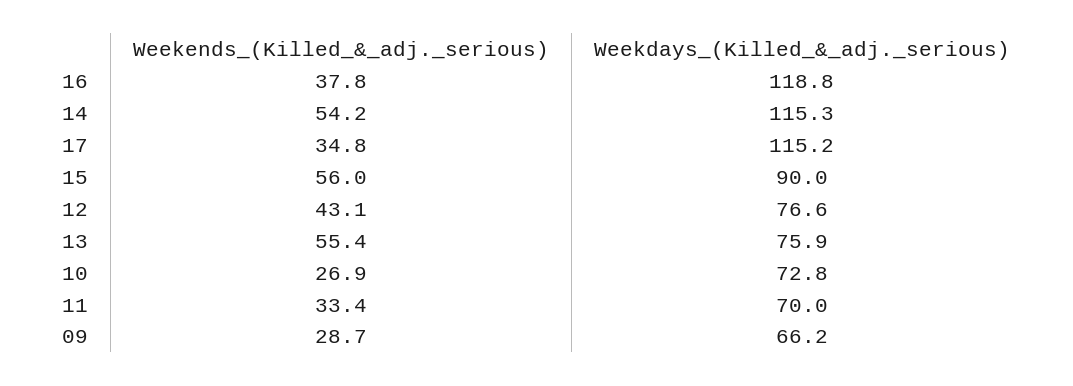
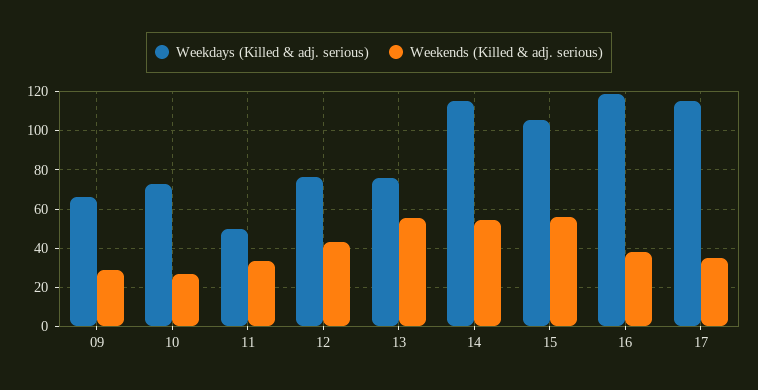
  {
    "Weekends_(Killed_&_adj._serious)": {
      "16": 37.8,
      "14": 54.2,
      "17": 34.8,
      "15": 56,
      "12": 43.1,
      "13": 55.4,
      "10": 26.9,
      "11": 33.4,
      "09": 28.7
    },
    "Weekdays_(Killed_&_adj._serious)": {
      "16": 118.8,
      "14": 115.3,
      "17": 115.2,
-     "15": 90,
+     "15": 105,
      "12": 76.6,
      "13": 75.9,
      "10": 72.8,
-     "11": 70,
+     "11": 50,
      "09": 66.2
    }
  }

